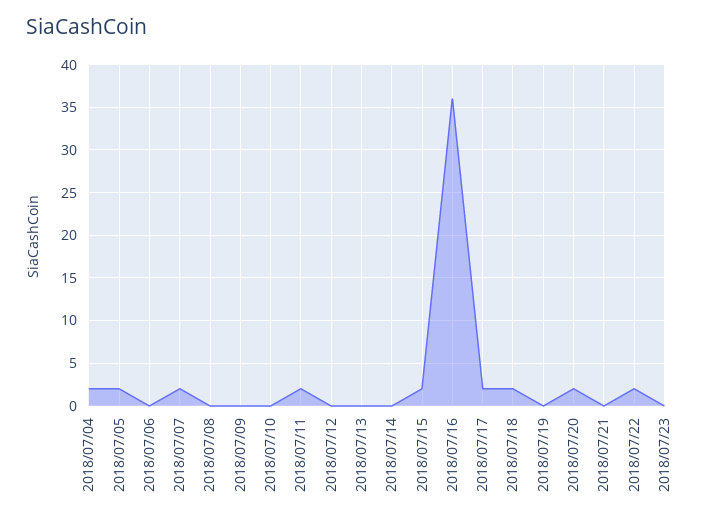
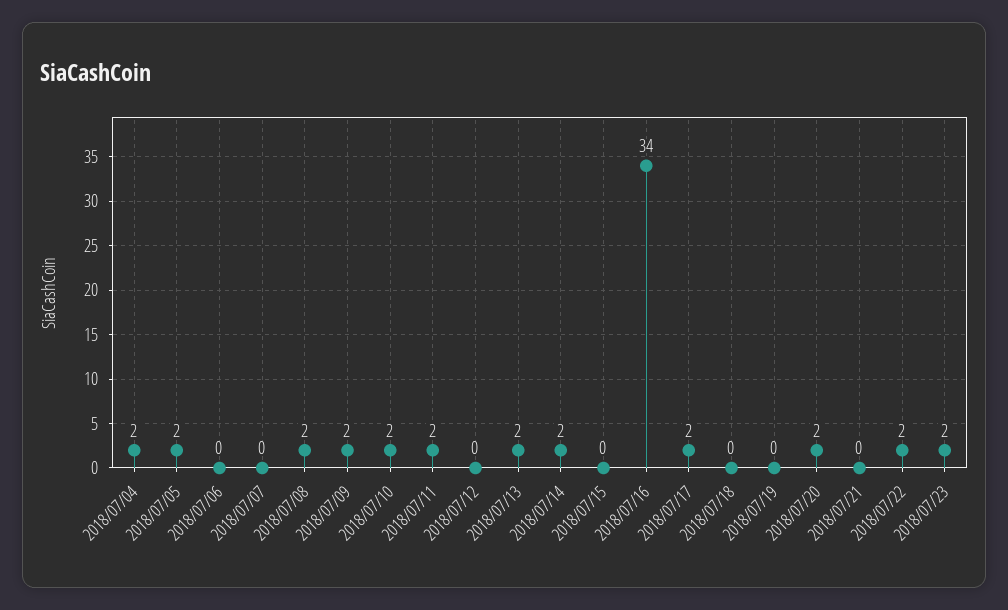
  {
    "2018/07/04": 2,
    "2018/07/05": 2,
    "2018/07/06": 0,
-   "2018/07/07": 2,
+   "2018/07/07": 0,
-   "2018/07/08": 0,
+   "2018/07/08": 2,
-   "2018/07/09": 0,
+   "2018/07/09": 2,
-   "2018/07/10": 0,
+   "2018/07/10": 2,
    "2018/07/11": 2,
    "2018/07/12": 0,
-   "2018/07/13": 0,
+   "2018/07/13": 2,
-   "2018/07/14": 0,
+   "2018/07/14": 2,
-   "2018/07/15": 2,
+   "2018/07/15": 0,
-   "2018/07/16": 36,
+   "2018/07/16": 34,
    "2018/07/17": 2,
-   "2018/07/18": 2,
+   "2018/07/18": 0,
    "2018/07/19": 0,
    "2018/07/20": 2,
    "2018/07/21": 0,
    "2018/07/22": 2,
-   "2018/07/23": 0
+   "2018/07/23": 2
  }

